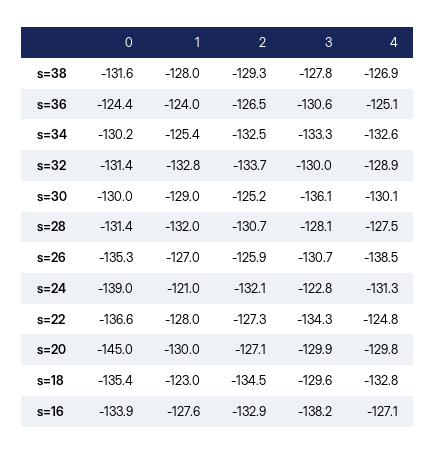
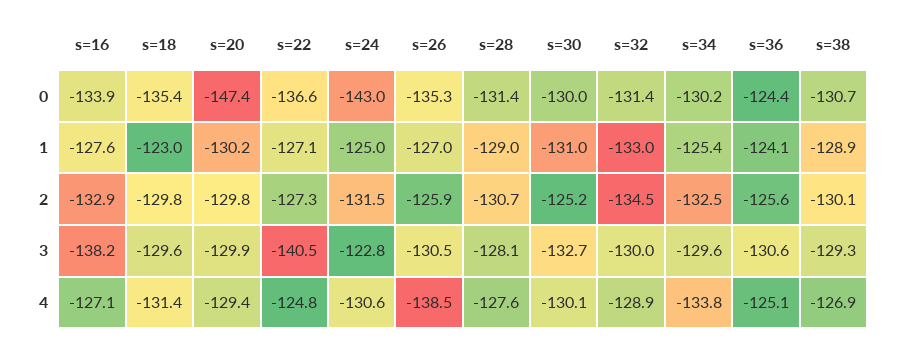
  {
    "0": {
-     "s=38": -131.6,
+     "s=38": -130.7,
      "s=36": -124.4,
      "s=34": -130.2,
      "s=32": -131.4,
      "s=30": -130,
      "s=28": -131.4,
      "s=26": -135.3,
-     "s=24": -139,
+     "s=24": -143,
      "s=22": -136.6,
-     "s=20": -145,
+     "s=20": -147.4,
      "s=18": -135.4,
      "s=16": -133.9
    },
    "1": {
-     "s=38": -128,
+     "s=38": -128.9,
-     "s=36": -124,
+     "s=36": -124.1,
      "s=34": -125.4,
-     "s=32": -132.8,
+     "s=32": -133,
-     "s=30": -129,
+     "s=30": -131,
-     "s=28": -132,
+     "s=28": -129,
      "s=26": -127,
-     "s=24": -121,
+     "s=24": -125,
-     "s=22": -128,
+     "s=22": -127.1,
-     "s=20": -130,
+     "s=20": -130.2,
      "s=18": -123,
      "s=16": -127.6
    },
    "2": {
-     "s=38": -129.3,
+     "s=38": -130.1,
-     "s=36": -126.5,
+     "s=36": -125.6,
      "s=34": -132.5,
-     "s=32": -133.7,
+     "s=32": -134.5,
      "s=30": -125.2,
      "s=28": -130.7,
      "s=26": -125.9,
-     "s=24": -132.1,
+     "s=24": -131.5,
      "s=22": -127.3,
-     "s=20": -127.1,
+     "s=20": -129.8,
-     "s=18": -134.5,
+     "s=18": -129.8,
      "s=16": -132.9
    },
    "3": {
-     "s=38": -127.8,
+     "s=38": -129.3,
      "s=36": -130.6,
-     "s=34": -133.3,
+     "s=34": -129.6,
      "s=32": -130,
-     "s=30": -136.1,
+     "s=30": -132.7,
      "s=28": -128.1,
-     "s=26": -130.7,
+     "s=26": -130.5,
      "s=24": -122.8,
-     "s=22": -134.3,
+     "s=22": -140.5,
      "s=20": -129.9,
      "s=18": -129.6,
      "s=16": -138.2
    },
    "4": {
      "s=38": -126.9,
      "s=36": -125.1,
-     "s=34": -132.6,
+     "s=34": -133.8,
      "s=32": -128.9,
      "s=30": -130.1,
-     "s=28": -127.5,
+     "s=28": -127.6,
      "s=26": -138.5,
-     "s=24": -131.3,
+     "s=24": -130.6,
      "s=22": -124.8,
-     "s=20": -129.8,
+     "s=20": -129.4,
-     "s=18": -132.8,
+     "s=18": -131.4,
      "s=16": -127.1
    }
  }

